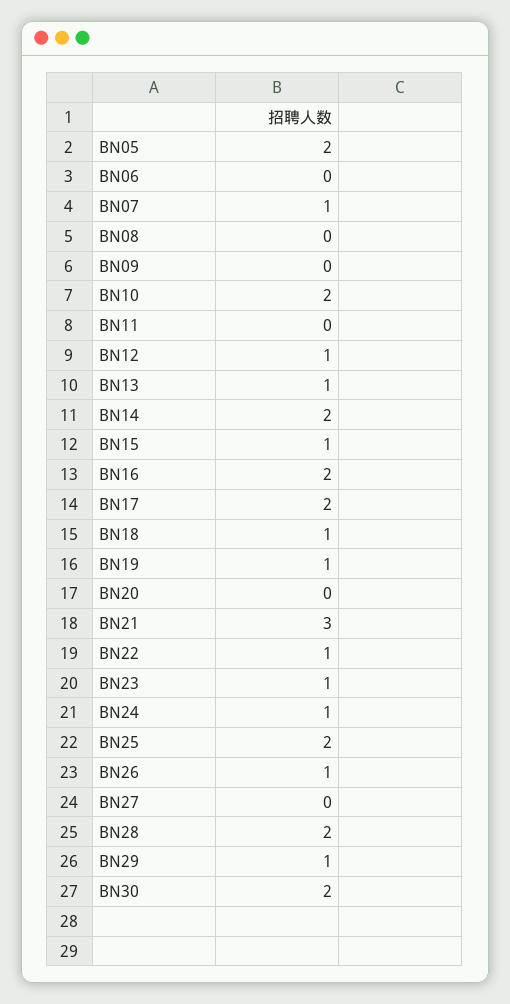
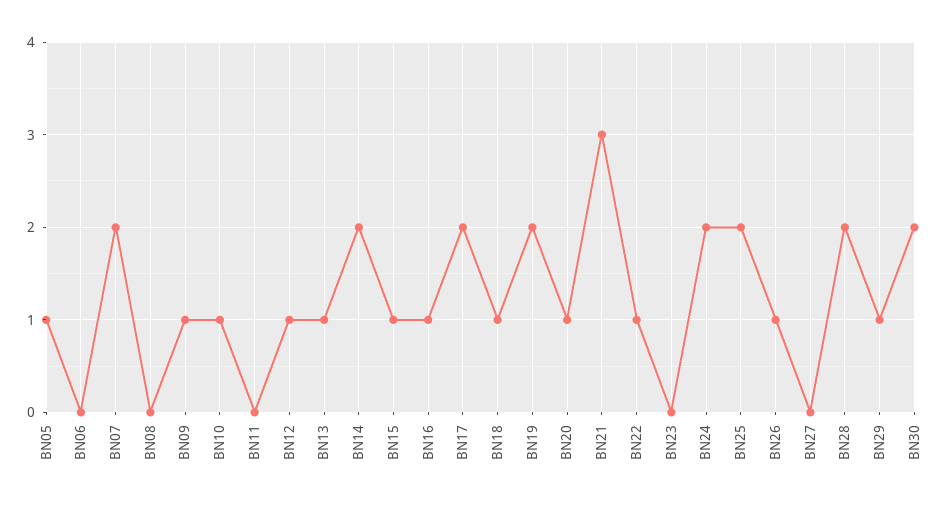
  {
-   "BN05": 2,
+   "BN05": 1,
    "BN06": 0,
-   "BN07": 1,
+   "BN07": 2,
    "BN08": 0,
-   "BN09": 0,
+   "BN09": 1,
-   "BN10": 2,
+   "BN10": 1,
    "BN11": 0,
    "BN12": 1,
    "BN13": 1,
    "BN14": 2,
    "BN15": 1,
-   "BN16": 2,
+   "BN16": 1,
    "BN17": 2,
    "BN18": 1,
-   "BN19": 1,
+   "BN19": 2,
-   "BN20": 0,
+   "BN20": 1,
    "BN21": 3,
    "BN22": 1,
-   "BN23": 1,
+   "BN23": 0,
-   "BN24": 1,
+   "BN24": 2,
    "BN25": 2,
    "BN26": 1,
    "BN27": 0,
    "BN28": 2,
    "BN29": 1,
    "BN30": 2
  }

